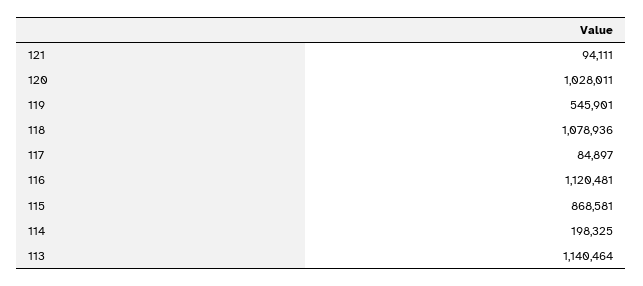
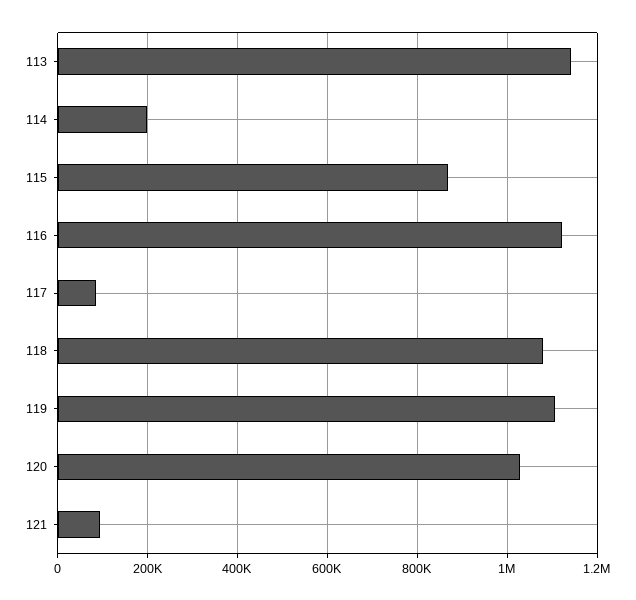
  {
    "121": 94111,
    "120": 1028011,
-   "119": 545901,
+   "119": 1100000,
    "118": 1078936,
    "117": 84897,
    "116": 1120481,
    "115": 868581,
    "114": 198325,
    "113": 1140464
  }

